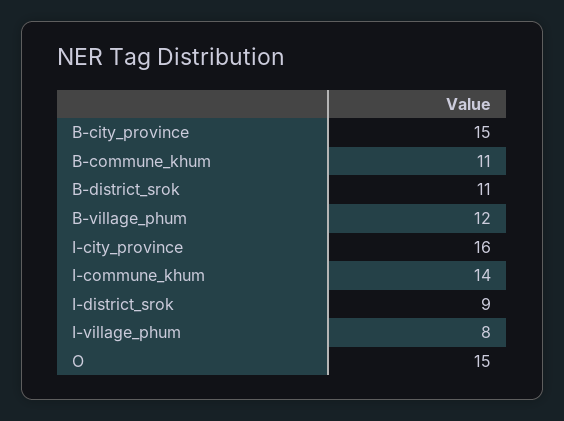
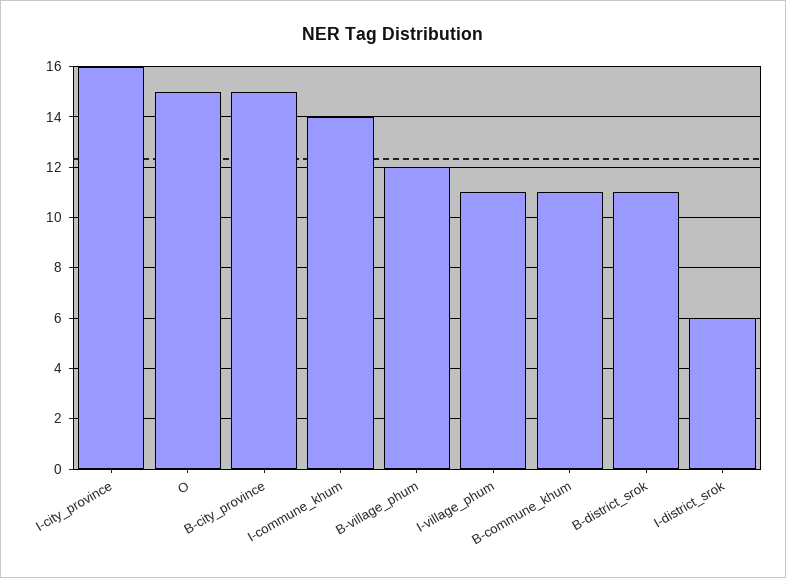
  {
    "B-city_province": 15,
    "B-commune_khum": 11,
    "B-district_srok": 11,
    "B-village_phum": 12,
    "I-city_province": 16,
    "I-commune_khum": 14,
-   "I-district_srok": 9,
+   "I-district_srok": 6,
-   "I-village_phum": 8,
+   "I-village_phum": 11,
    "O": 15
  }

